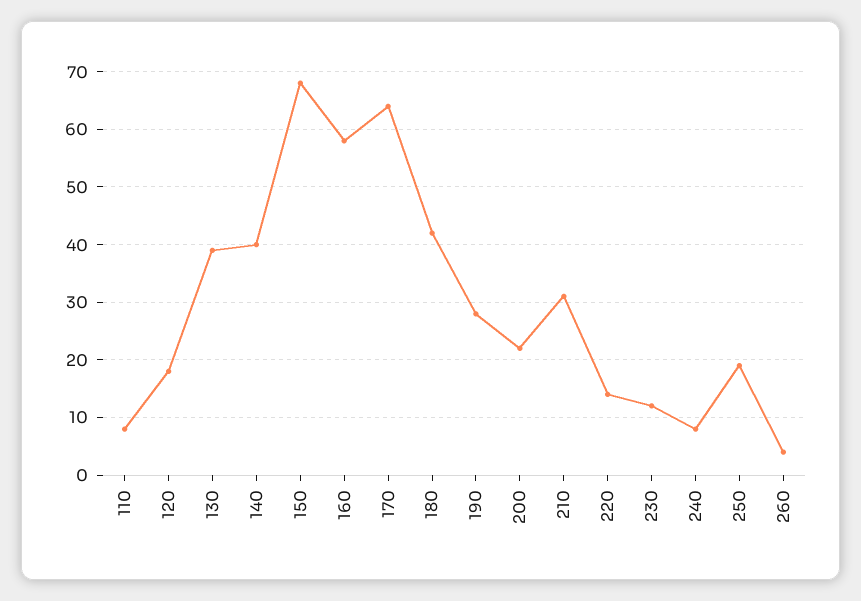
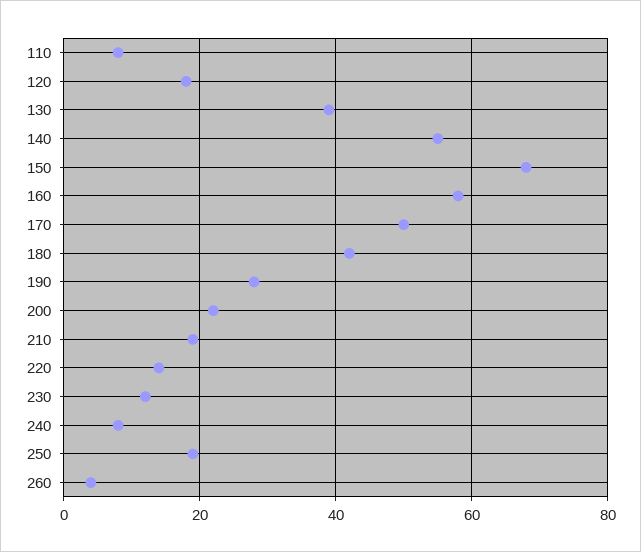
  {
    "110": 10,
    "120": 20,
    "130": 40,
-   "140": 40,
+   "140": 55,
    "150": 70,
    "160": 60,
-   "170": 65,
+   "170": 50,
    "180": 40,
    "190": 30,
    "200": 20,
-   "210": 30,
+   "210": 20,
    "220": 15,
    "230": 10,
    "240": 10,
    "250": 20,
    "260": 5
  }

